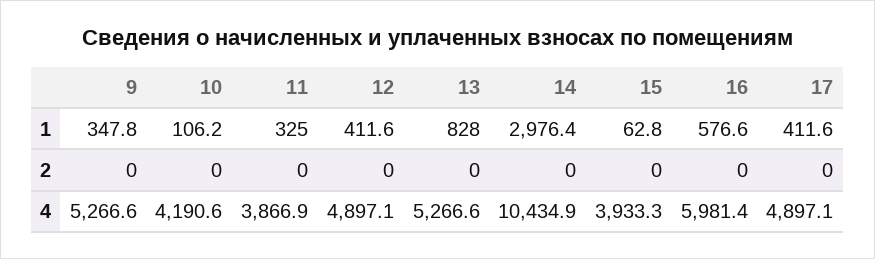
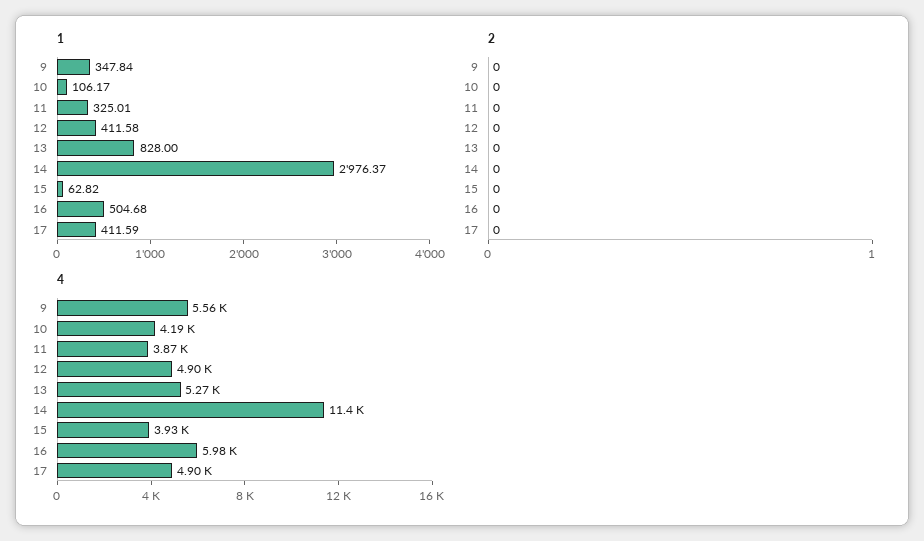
  {
    "1": {
      "9": 347.84,
      "10": 106.17,
      "11": 325.01,
      "12": 411.58,
      "13": 828,
      "14": 2976.37,
      "15": 62.82,
-     "16": 576.6,
+     "16": 504.68,
      "17": 411.59
    },
    "2": {
      "9": 0,
      "10": 0,
      "11": 0,
      "12": 0,
      "13": 0,
      "14": 0,
      "15": 0,
      "16": 0,
      "17": 0
    },
    "4": {
-     "9": 5266.6,
+     "9": 5560,
      "10": 4190.6,
      "11": 3866.9,
      "12": 4897.1,
      "13": 5266.6,
-     "14": 10434.9,
+     "14": 11400,
      "15": 3933.3,
      "16": 5981.4,
      "17": 4897.1
    }
  }

